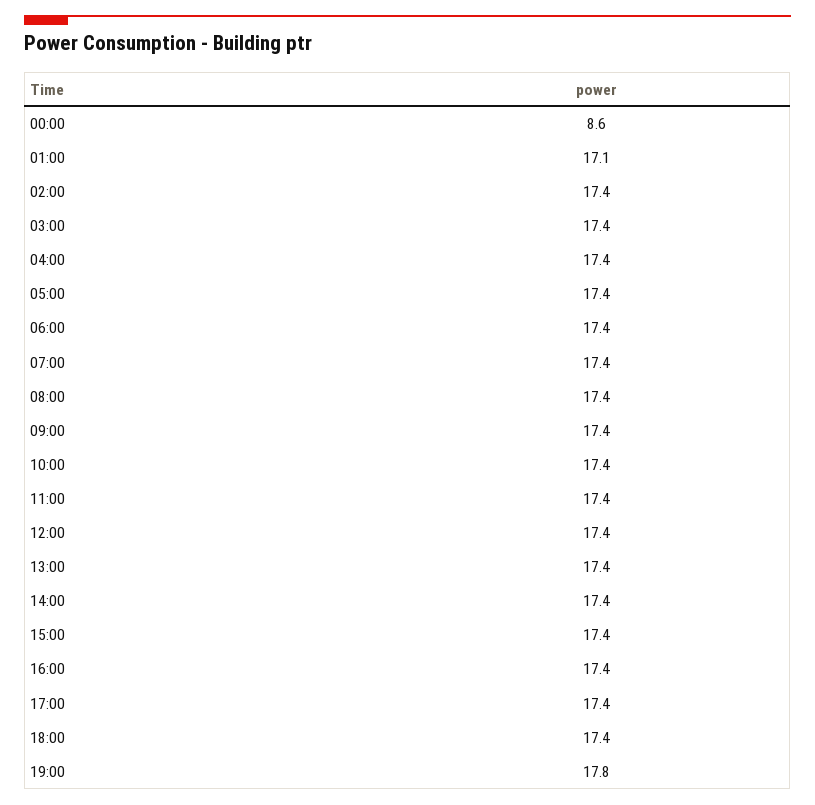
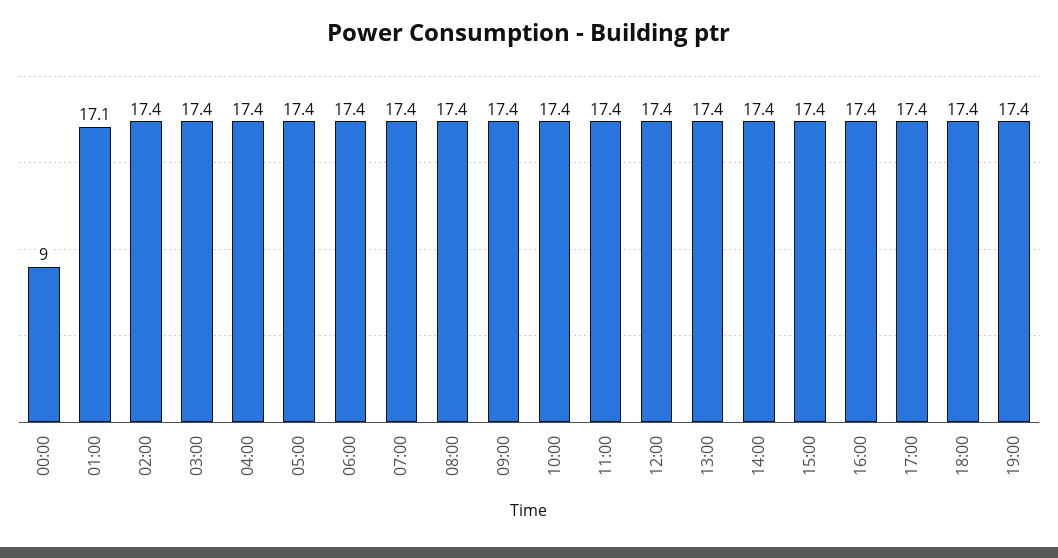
  {
-   "00:00": 8.6,
+   "00:00": 9,
    "01:00": 17.1,
    "02:00": 17.4,
    "03:00": 17.4,
    "04:00": 17.4,
    "05:00": 17.4,
    "06:00": 17.4,
    "07:00": 17.4,
    "08:00": 17.4,
    "09:00": 17.4,
    "10:00": 17.4,
    "11:00": 17.4,
    "12:00": 17.4,
    "13:00": 17.4,
    "14:00": 17.4,
    "15:00": 17.4,
    "16:00": 17.4,
    "17:00": 17.4,
    "18:00": 17.4,
-   "19:00": 17.8
+   "19:00": 17.4
  }

